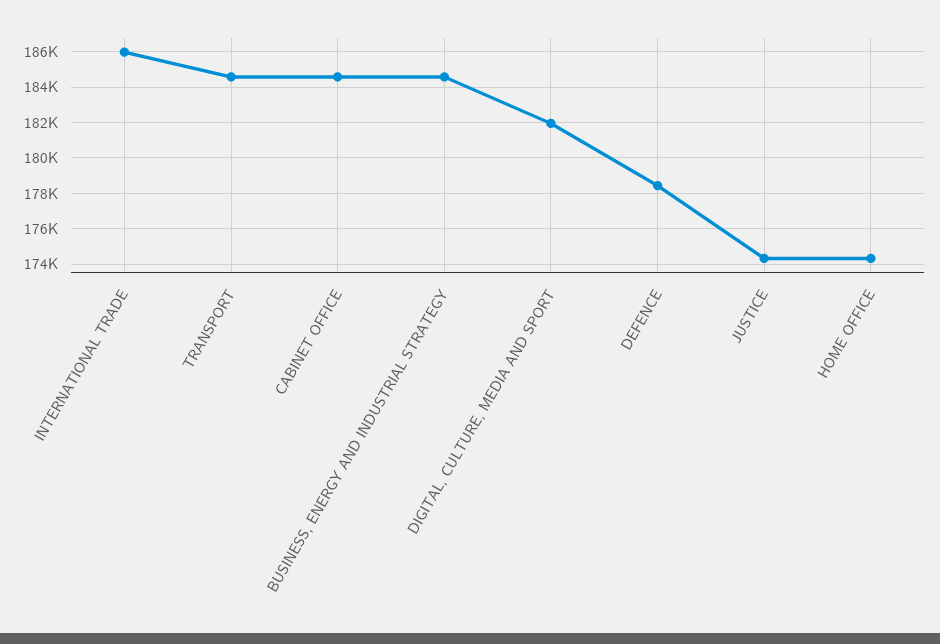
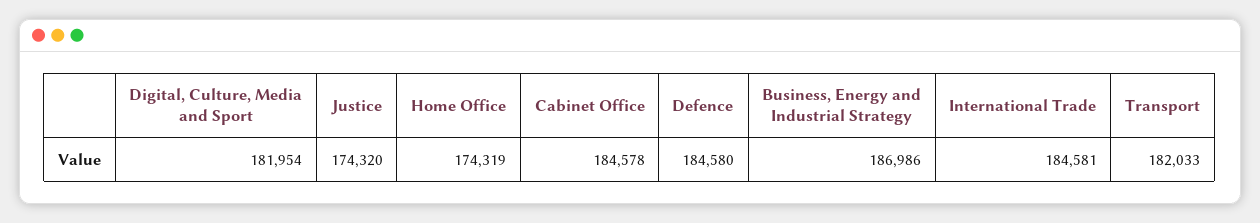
  {
-   "INTERNATIONAL TRADE": 186000,
+   "INTERNATIONAL TRADE": 184581,
-   "TRANSPORT": 184500,
+   "TRANSPORT": 182033,
    "CABINET OFFICE": 184578,
-   "BUSINESS, ENERGY AND INDUSTRIAL STRATEGY": 184500,
+   "BUSINESS, ENERGY AND INDUSTRIAL STRATEGY": 186986,
    "DIGITAL, CULTURE, MEDIA AND SPORT": 181954,
-   "DEFENCE": 178500,
+   "DEFENCE": 184580,
    "JUSTICE": 174320,
    "HOME OFFICE": 174319
  }

